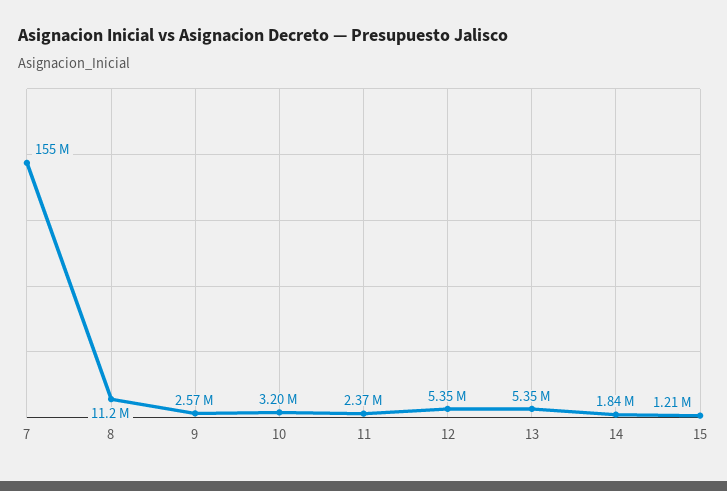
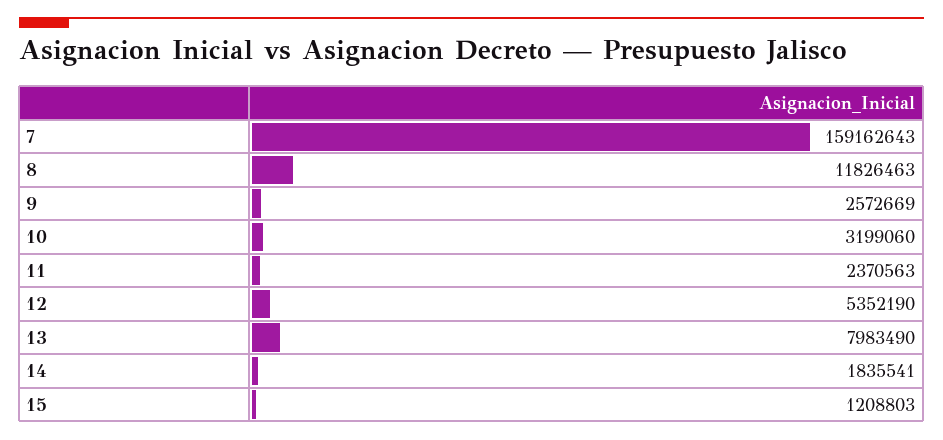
  {
-   "7": 155000000,
+   "7": 159162643,
-   "8": 11200000,
+   "8": 11826463,
    "9": 2572669,
    "10": 3199060,
    "11": 2370563,
    "12": 5352190,
-   "13": 5350000,
+   "13": 7983490,
    "14": 1835541,
    "15": 1208803
  }

